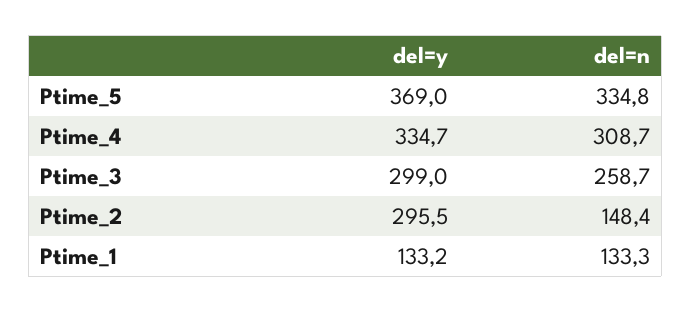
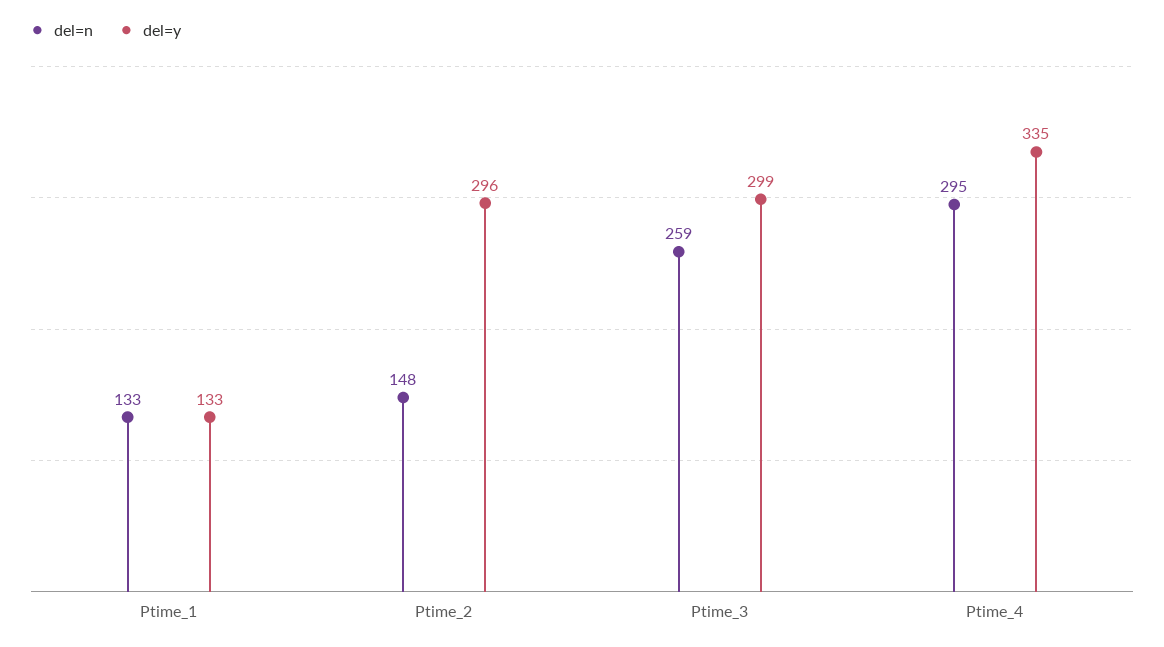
  {
    "del=y": {
-     "Ptime_5": 369,
      "Ptime_4": 334.7,
      "Ptime_3": 299,
      "Ptime_2": 295.5,
      "Ptime_1": 133.2
    },
    "del=n": {
-     "Ptime_5": 334.8,
-     "Ptime_4": 308.7,
+     "Ptime_4": 295,
      "Ptime_3": 258.7,
      "Ptime_2": 148.4,
      "Ptime_1": 133.3
    }
  }

